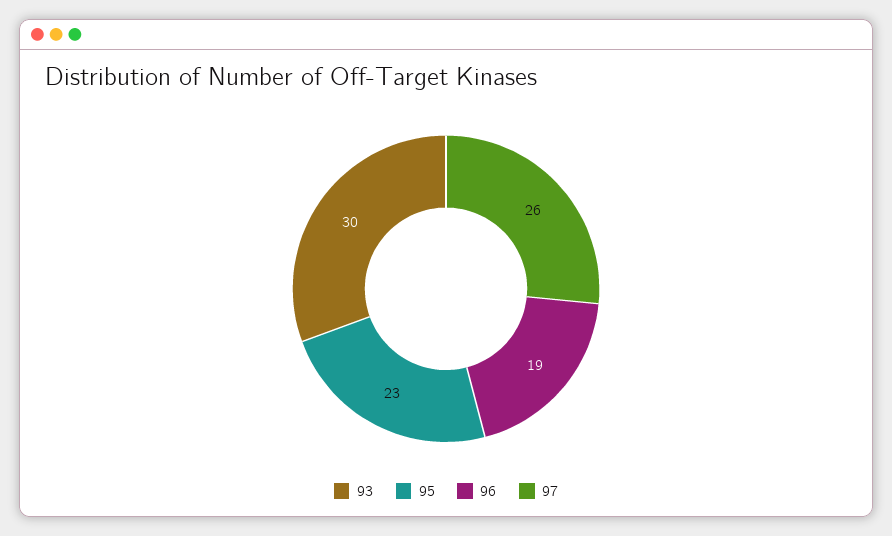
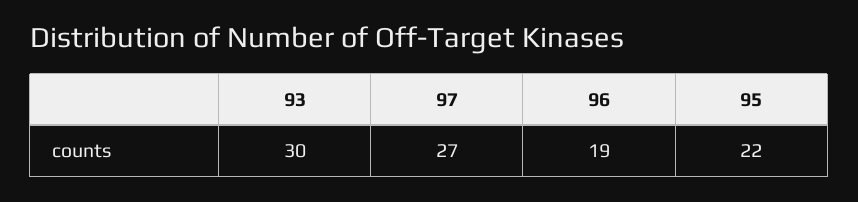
  {
    "93": 30,
-   "95": 23,
+   "95": 22,
    "96": 19,
-   "97": 26
+   "97": 27
  }

